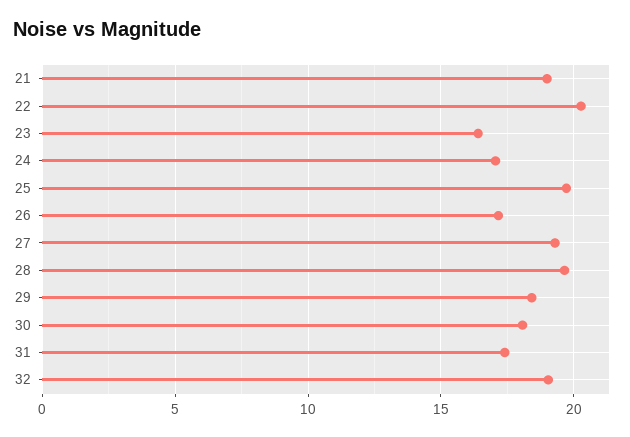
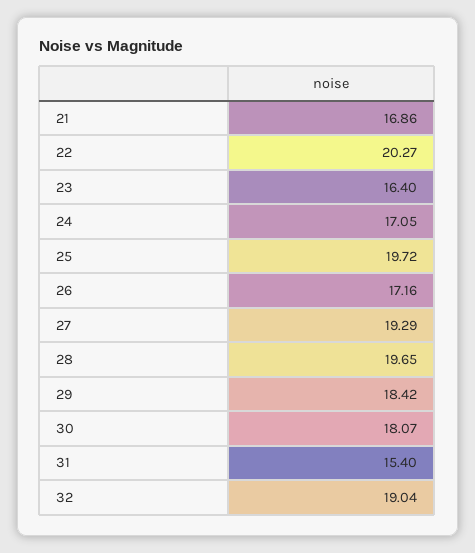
  {
-   "21": 19,
+   "21": 16.86,
    "22": 20.27,
    "23": 16.4,
    "24": 17.05,
    "25": 19.72,
    "26": 17.16,
    "27": 19.29,
    "28": 19.65,
    "29": 18.42,
    "30": 18.07,
-   "31": 17.5,
+   "31": 15.4,
    "32": 19.04
  }

